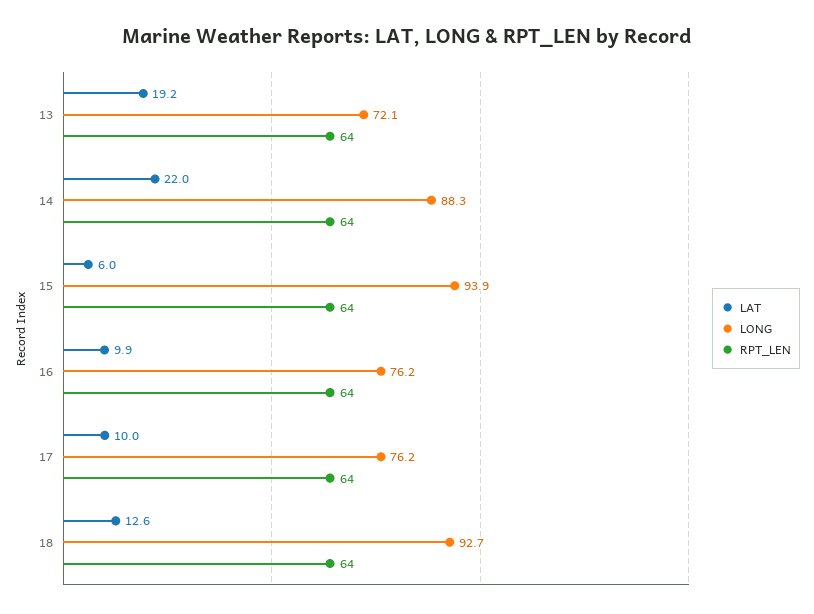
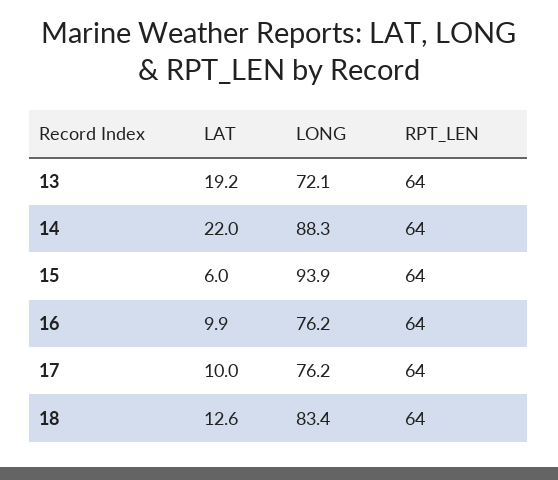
  {
    "LAT": {
      "13": 19.2,
      "14": 22,
      "15": 6,
      "16": 9.9,
      "17": 10,
      "18": 12.6
    },
    "LONG": {
      "13": 72.1,
      "14": 88.3,
      "15": 93.9,
      "16": 76.2,
      "17": 76.2,
-     "18": 92.7
+     "18": 83.4
    },
    "RPT_LEN": {
      "13": 64,
      "14": 64,
      "15": 64,
      "16": 64,
      "17": 64,
      "18": 64
    }
  }

